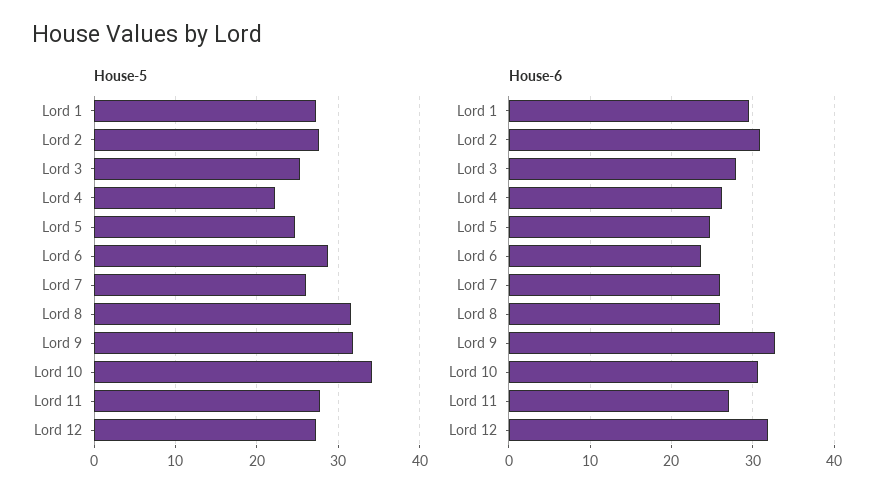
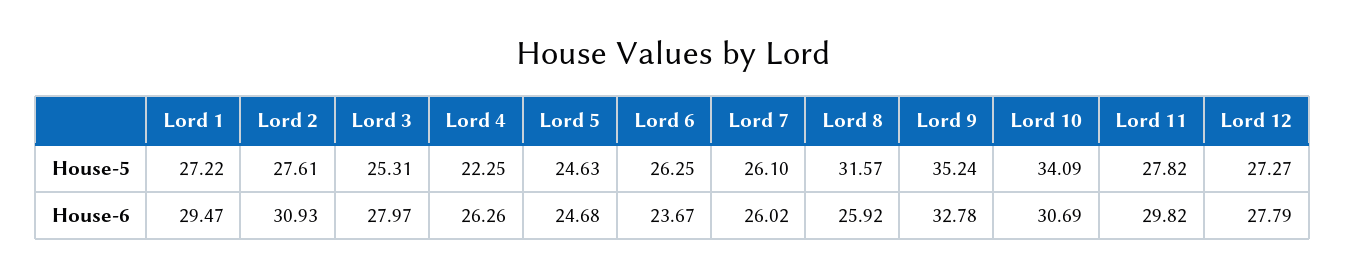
  {
    "House-5": {
      "Lord 1": 27.22,
      "Lord 2": 27.61,
      "Lord 3": 25.31,
      "Lord 4": 22.25,
      "Lord 5": 24.63,
-     "Lord 6": 29,
+     "Lord 6": 26.25,
      "Lord 7": 26.1,
      "Lord 8": 31.57,
-     "Lord 9": 32,
+     "Lord 9": 35.24,
      "Lord 10": 34.09,
      "Lord 11": 27.82,
      "Lord 12": 27.27
    },
    "House-6": {
      "Lord 1": 29.47,
      "Lord 2": 30.93,
      "Lord 3": 27.97,
      "Lord 4": 26.26,
      "Lord 5": 24.68,
      "Lord 6": 23.67,
      "Lord 7": 26.02,
      "Lord 8": 25.92,
      "Lord 9": 32.78,
      "Lord 10": 30.69,
-     "Lord 11": 27,
+     "Lord 11": 29.82,
-     "Lord 12": 32
+     "Lord 12": 27.79
    }
  }

